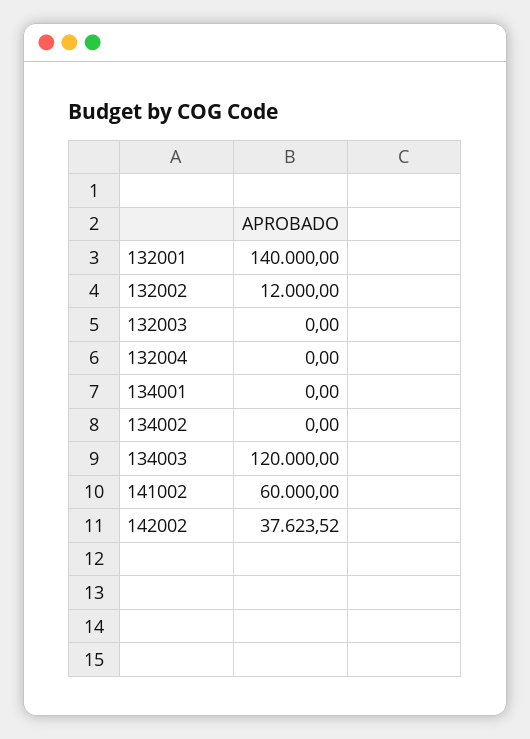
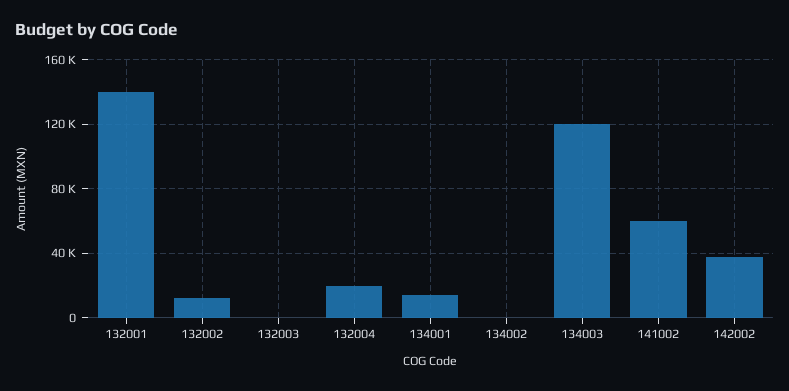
  {
    "132001": 140000,
    "132002": 12000,
    "132003": 0,
-   "132004": 0,
+   "132004": 20000,
-   "134001": 0,
+   "134001": 15000,
    "134002": 0,
    "134003": 120000,
    "141002": 60000,
    "142002": 37623.52
  }

